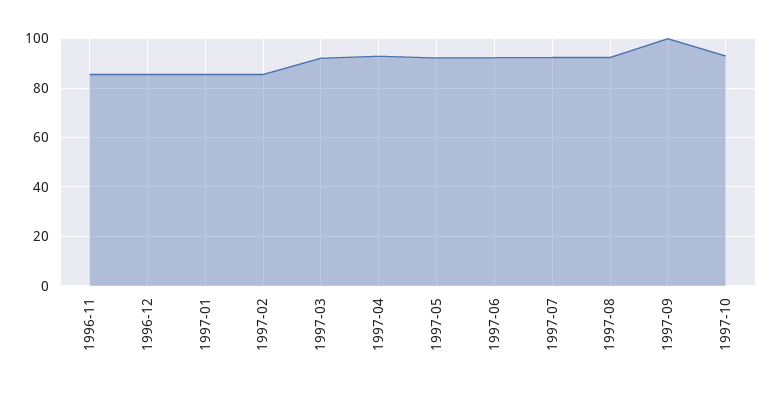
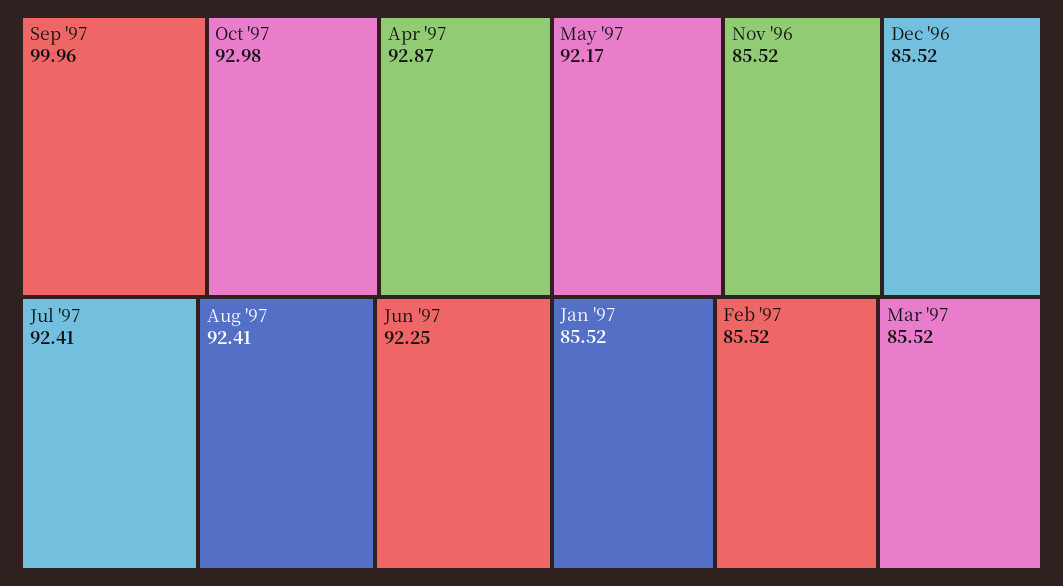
  {
    "1996-11": 85.52,
    "1996-12": 85.52,
    "1997-01": 85.52,
    "1997-02": 85.52,
-   "1997-03": 92.5,
+   "1997-03": 85.52,
    "1997-04": 92.87,
    "1997-05": 92.17,
    "1997-06": 92.25,
    "1997-07": 92.41,
    "1997-08": 92.41,
    "1997-09": 99.96,
    "1997-10": 92.98
  }

